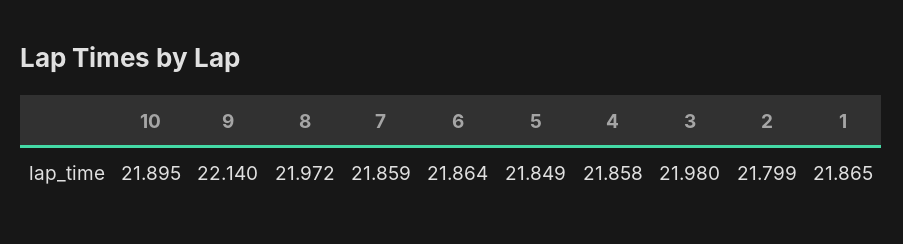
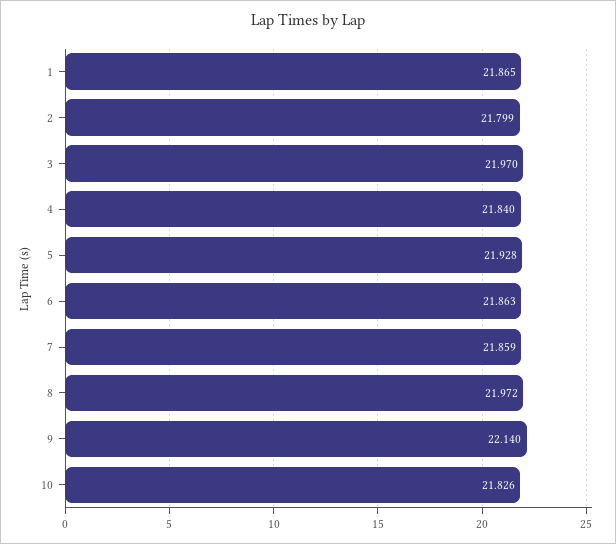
  {
-   "10": 21.895,
+   "10": 21.826,
    "9": 22.14,
    "8": 21.972,
    "7": 21.859,
-   "6": 21.864,
+   "6": 21.863,
-   "5": 21.849,
+   "5": 21.928,
-   "4": 21.858,
+   "4": 21.84,
-   "3": 21.98,
+   "3": 21.97,
    "2": 21.799,
    "1": 21.865
  }

